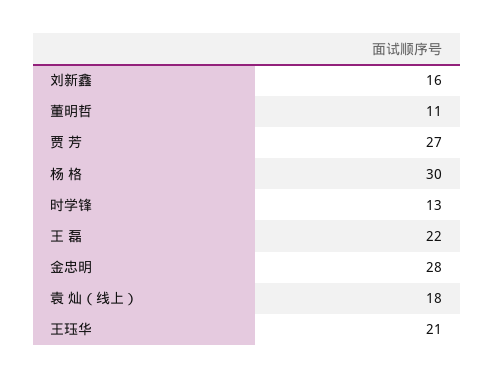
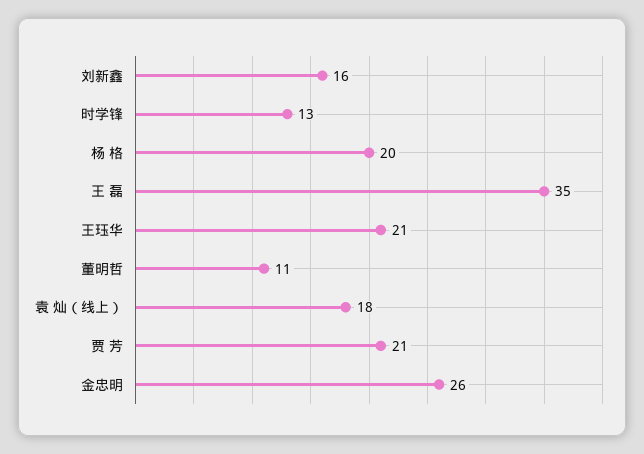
  {
    "刘新鑫": 16,
    "董明哲": 11,
-   "贾 芳": 27,
+   "贾 芳": 21,
-   "杨 格": 30,
+   "杨 格": 20,
    "时学锋": 13,
-   "王 磊": 22,
+   "王 磊": 35,
-   "金忠明": 28,
+   "金忠明": 26,
    "袁 灿（线上）": 18,
    "王珏华": 21
  }

